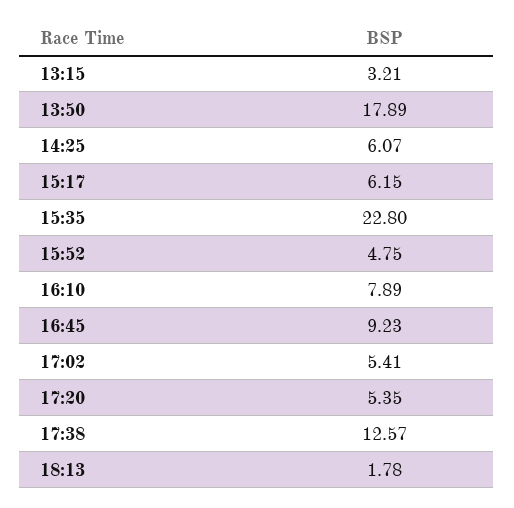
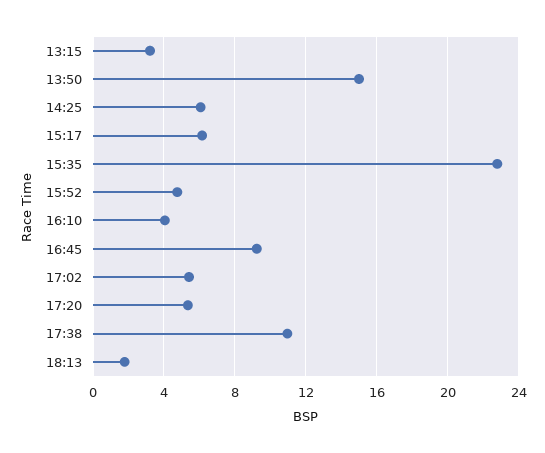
  {
    "13:15": 3.21,
-   "13:50": 17.89,
+   "13:50": 15,
    "14:25": 6.07,
    "15:17": 6.15,
    "15:35": 22.8,
    "15:52": 4.75,
-   "16:10": 7.89,
+   "16:10": 4,
    "16:45": 9.23,
    "17:02": 5.41,
    "17:20": 5.35,
-   "17:38": 12.57,
+   "17:38": 11,
    "18:13": 1.78
  }

